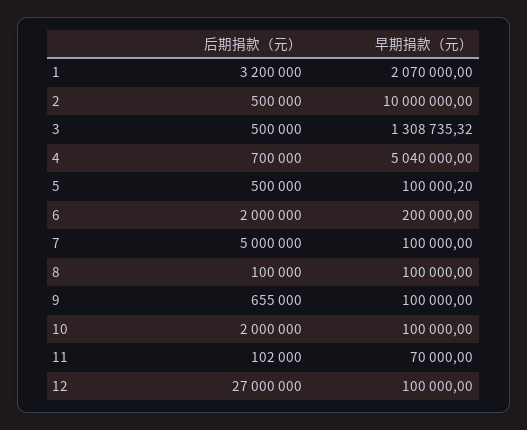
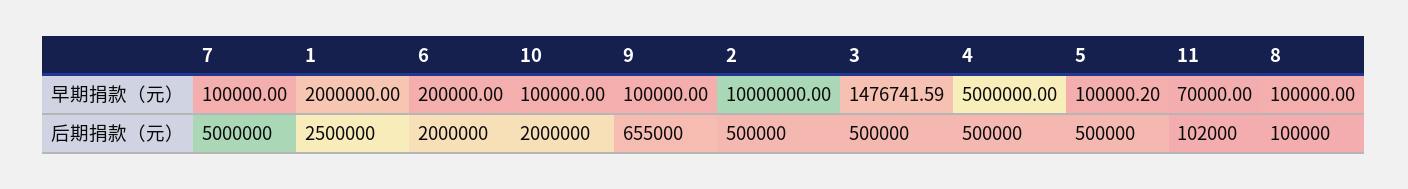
  {
    "后期捐款（元）": {
-     "1": 3200000,
+     "1": 2500000,
      "2": 500000,
      "3": 500000,
-     "4": 700000,
+     "4": 500000,
      "5": 500000,
      "6": 2000000,
      "7": 5000000,
      "8": 100000,
      "9": 655000,
      "10": 2000000,
-     "11": 102000,
+     "11": 102000
-     "12": 27000000
    },
    "早期捐款（元）": {
-     "1": 2070000,
+     "1": 2000000,
      "2": 10000000,
-     "3": 1308735.32,
+     "3": 1476741.59,
-     "4": 5040000,
+     "4": 5000000,
      "5": 100000.2,
      "6": 200000,
      "7": 100000,
      "8": 100000,
      "9": 100000,
      "10": 100000,
-     "11": 70000,
+     "11": 70000
-     "12": 100000
    }
  }

